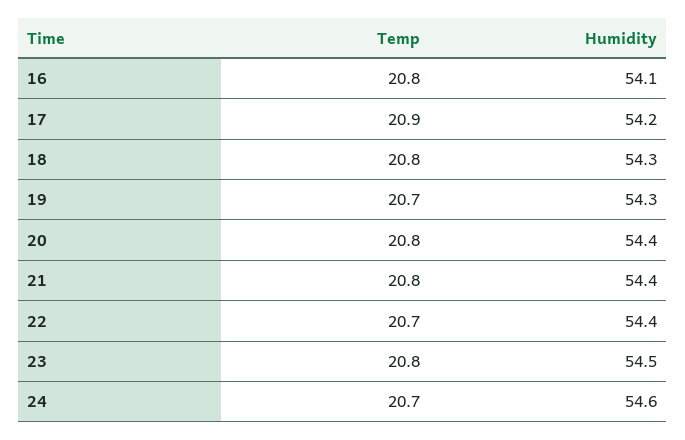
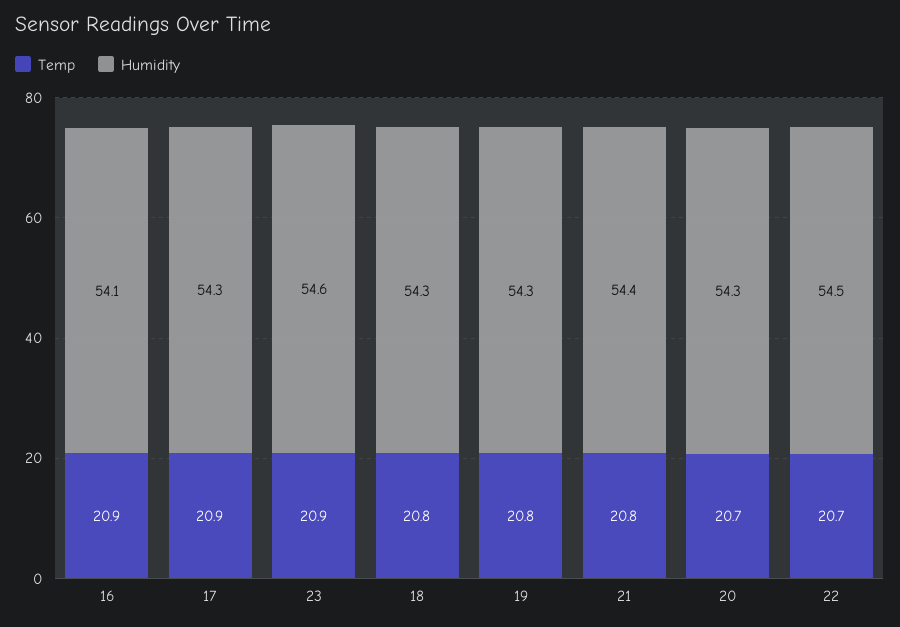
  {
    "Temp": {
-     "16": 20.8,
+     "16": 20.9,
      "17": 20.9,
      "18": 20.8,
-     "19": 20.7,
+     "19": 20.8,
-     "20": 20.8,
+     "20": 20.7,
      "21": 20.8,
      "22": 20.7,
-     "23": 20.8,
+     "23": 20.9
-     "24": 20.7
    },
    "Humidity": {
      "16": 54.1,
-     "17": 54.2,
+     "17": 54.3,
      "18": 54.3,
      "19": 54.3,
-     "20": 54.4,
+     "20": 54.3,
      "21": 54.4,
-     "22": 54.4,
+     "22": 54.5,
-     "23": 54.5,
+     "23": 54.6
-     "24": 54.6
    }
  }

